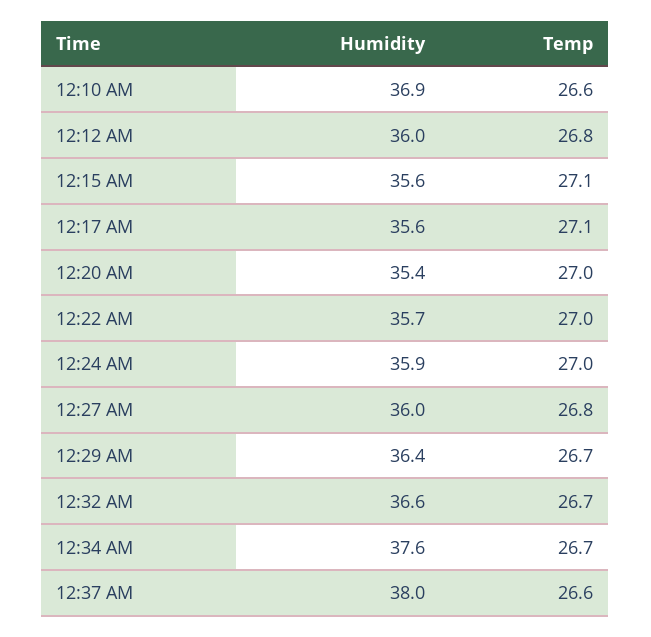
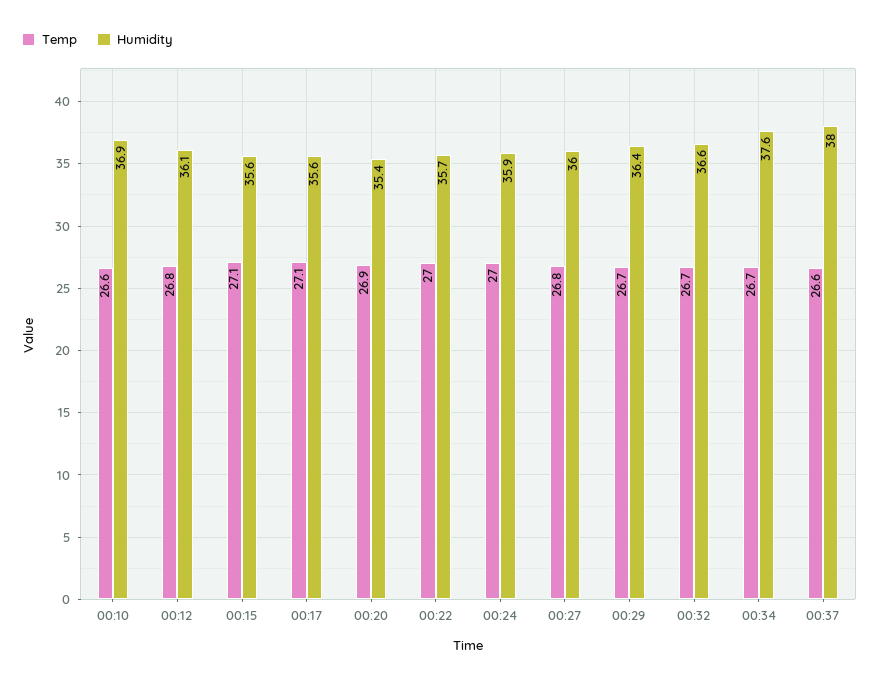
  {
    "Humidity": {
      "12:10 AM": 36.9,
-     "12:12 AM": 36,
+     "12:12 AM": 36.1,
      "12:15 AM": 35.6,
      "12:17 AM": 35.6,
      "12:20 AM": 35.4,
      "12:22 AM": 35.7,
      "12:24 AM": 35.9,
      "12:27 AM": 36,
      "12:29 AM": 36.4,
      "12:32 AM": 36.6,
      "12:34 AM": 37.6,
      "12:37 AM": 38
    },
    "Temp": {
      "12:10 AM": 26.6,
      "12:12 AM": 26.8,
      "12:15 AM": 27.1,
      "12:17 AM": 27.1,
-     "12:20 AM": 27,
+     "12:20 AM": 26.9,
      "12:22 AM": 27,
      "12:24 AM": 27,
      "12:27 AM": 26.8,
      "12:29 AM": 26.7,
      "12:32 AM": 26.7,
      "12:34 AM": 26.7,
      "12:37 AM": 26.6
    }
  }

